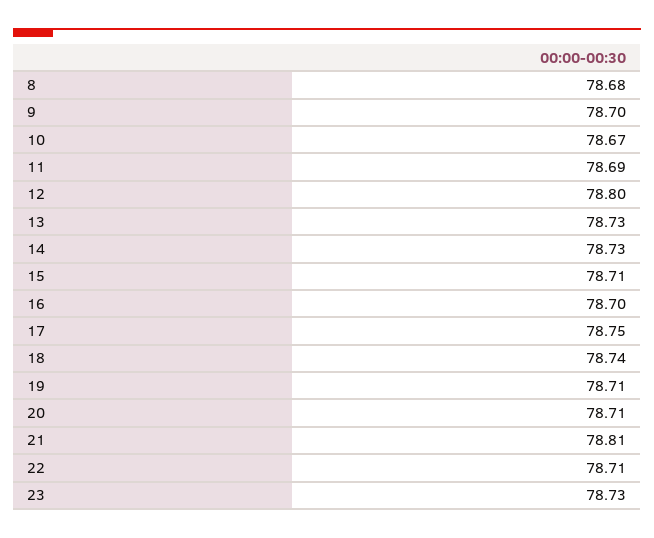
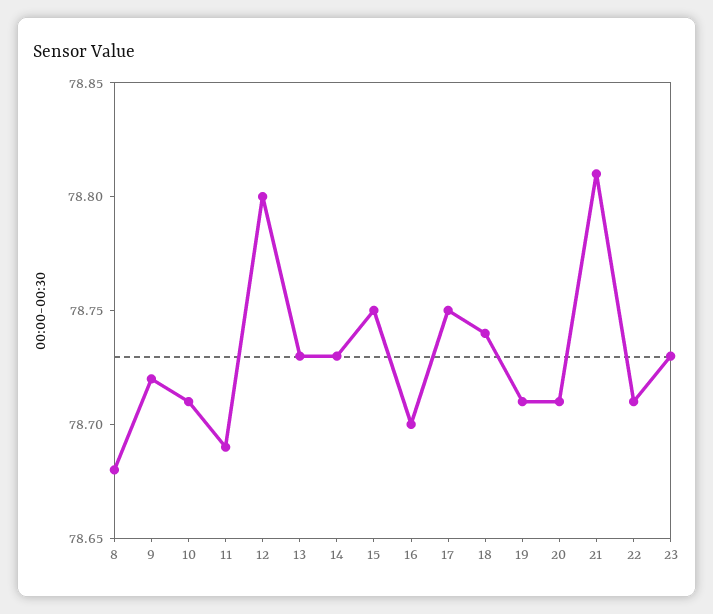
  {
    "8": 78.68,
-   "9": 78.7,
+   "9": 78.72,
-   "10": 78.67,
+   "10": 78.71,
    "11": 78.69,
    "12": 78.8,
    "13": 78.73,
    "14": 78.73,
-   "15": 78.71,
+   "15": 78.75,
    "16": 78.7,
    "17": 78.75,
    "18": 78.74,
    "19": 78.71,
    "20": 78.71,
    "21": 78.81,
    "22": 78.71,
    "23": 78.73
  }

